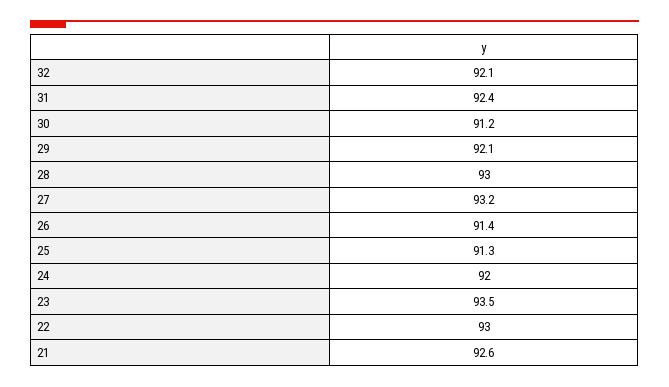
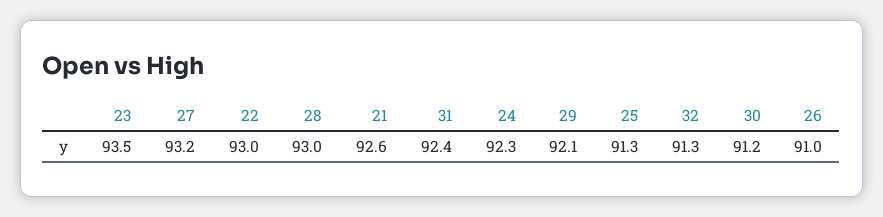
  {
-   "32": 92.1,
+   "32": 91.3,
    "31": 92.4,
    "30": 91.2,
    "29": 92.1,
    "28": 93,
    "27": 93.2,
-   "26": 91.4,
+   "26": 91,
    "25": 91.3,
-   "24": 92,
+   "24": 92.3,
    "23": 93.5,
    "22": 93,
    "21": 92.6
  }

